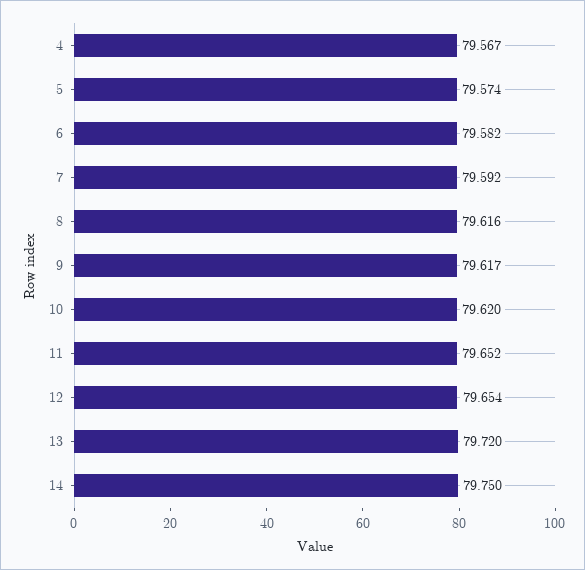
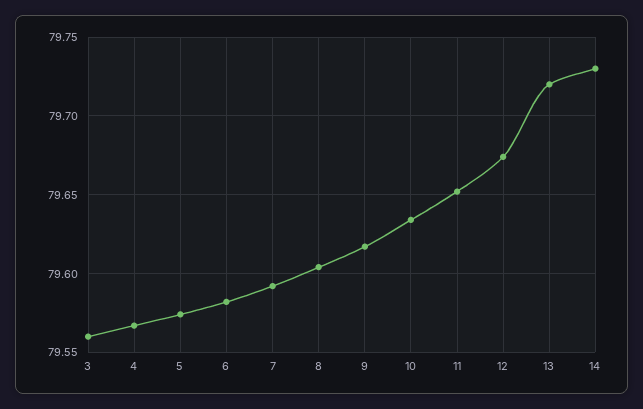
  {
    "4": 79.567,
    "5": 79.574,
    "6": 79.582,
    "7": 79.592,
-   "8": 79.616,
+   "8": 79.605,
    "9": 79.617,
-   "10": 79.62,
+   "10": 79.635,
    "11": 79.652,
-   "12": 79.654,
+   "12": 79.675,
    "13": 79.72,
-   "14": 79.75
+   "14": 79.73,
+   "3": 79.56
  }

